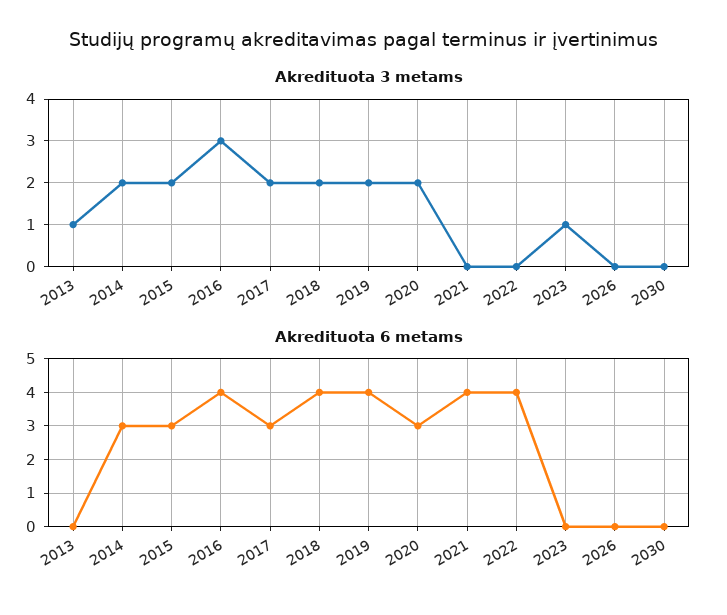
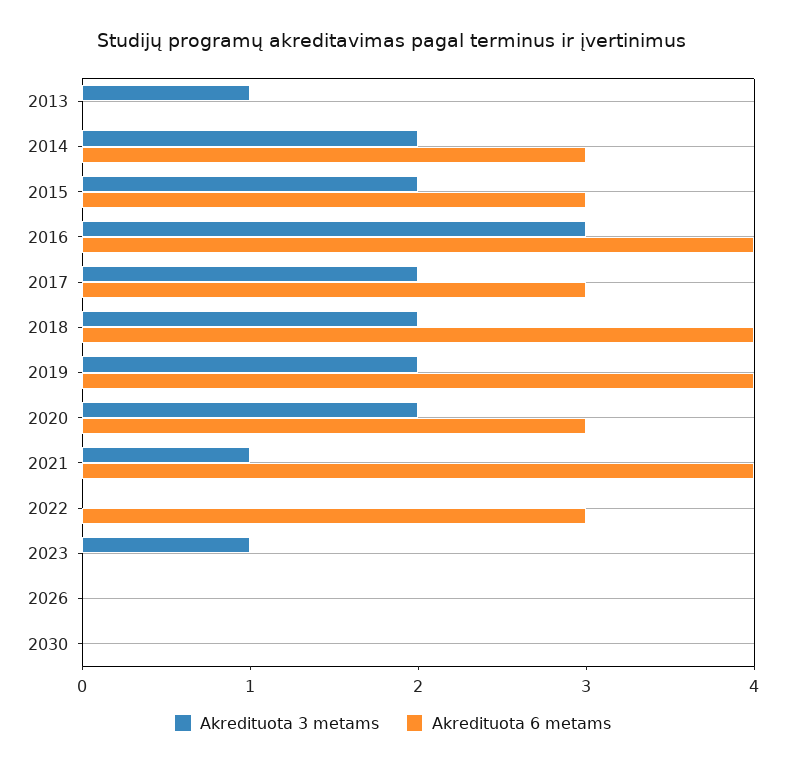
  {
    "Akredituota 3 metams": {
      "2013": 1,
      "2014": 2,
      "2015": 2,
      "2016": 3,
      "2017": 2,
      "2018": 2,
      "2019": 2,
      "2020": 2,
-     "2021": 0,
+     "2021": 1,
      "2022": 0,
      "2023": 1,
      "2026": 0,
      "2030": 0
    },
    "Akredituota 6 metams": {
      "2013": 0,
      "2014": 3,
      "2015": 3,
      "2016": 4,
      "2017": 3,
      "2018": 4,
      "2019": 4,
      "2020": 3,
      "2021": 4,
-     "2022": 4,
+     "2022": 3,
      "2023": 0,
      "2026": 0,
      "2030": 0
    }
  }

